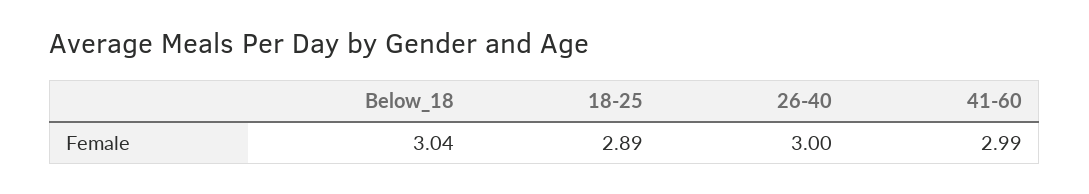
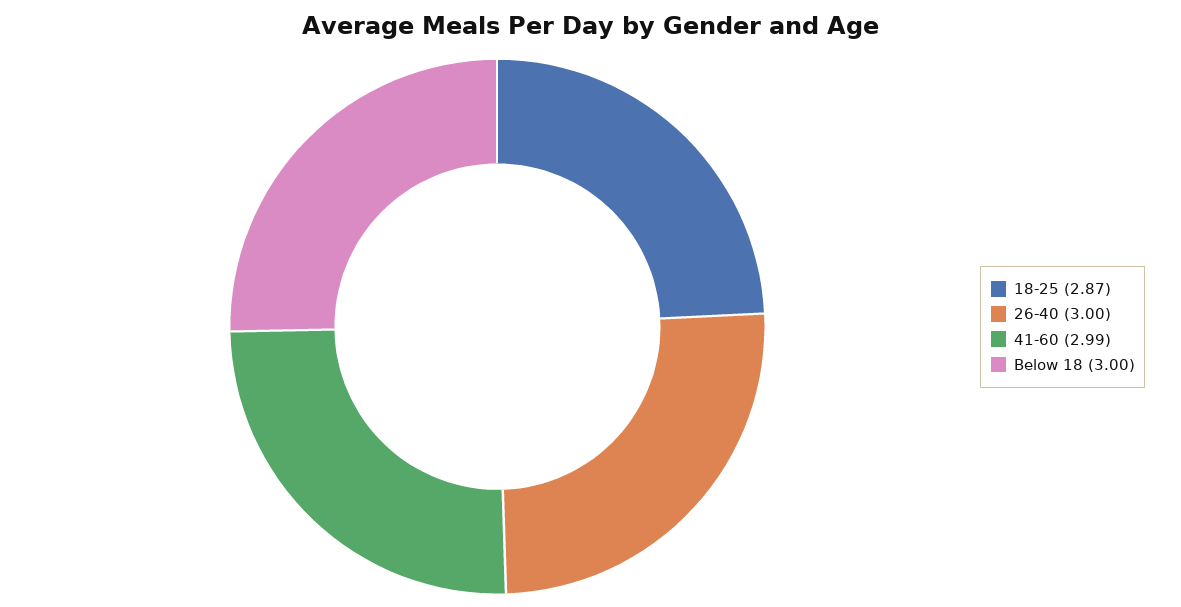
  {
-   "Below_18": 3.04,
+   "Below_18": 3,
-   "18-25": 2.89,
+   "18-25": 2.87,
    "26-40": 3,
    "41-60": 2.99
  }

